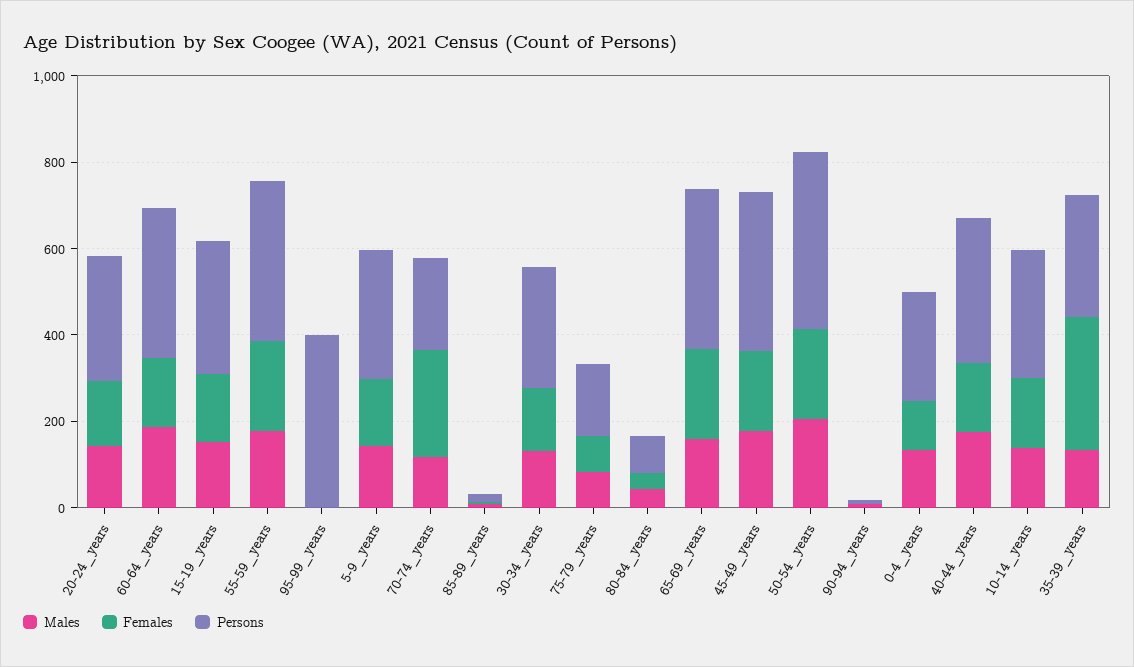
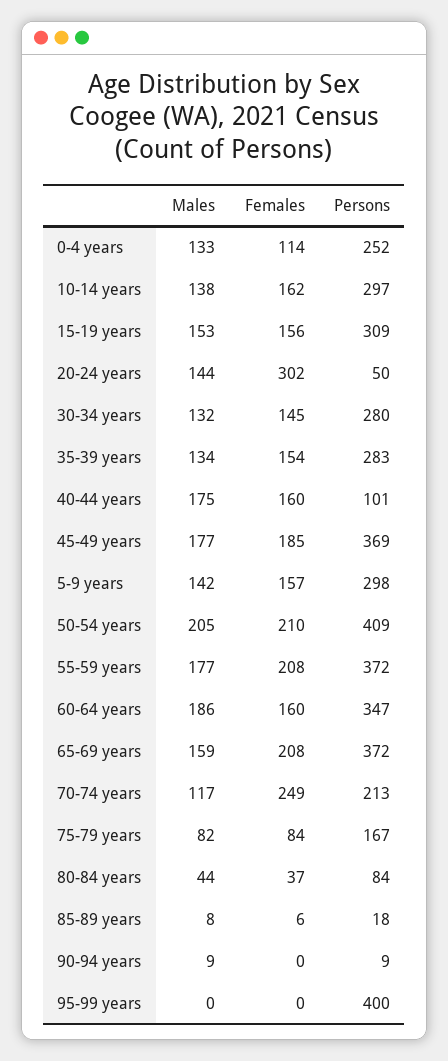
  {
    "Males": {
      "20-24_years": 144,
      "60-64_years": 186,
      "15-19_years": 153,
      "55-59_years": 177,
      "95-99_years": 0,
      "5-9_years": 142,
      "70-74_years": 117,
      "85-89_years": 8,
      "30-34_years": 132,
      "75-79_years": 82,
      "80-84_years": 44,
      "65-69_years": 159,
      "45-49_years": 177,
      "50-54_years": 205,
      "90-94_years": 9,
      "0-4_years": 133,
      "40-44_years": 175,
      "10-14_years": 138,
      "35-39_years": 134
    },
    "Females": {
-     "20-24_years": 150,
+     "20-24_years": 302,
      "60-64_years": 160,
      "15-19_years": 156,
      "55-59_years": 208,
      "95-99_years": 0,
      "5-9_years": 157,
      "70-74_years": 249,
      "85-89_years": 6,
      "30-34_years": 145,
      "75-79_years": 84,
      "80-84_years": 37,
      "65-69_years": 208,
      "45-49_years": 185,
      "50-54_years": 210,
      "90-94_years": 0,
      "0-4_years": 114,
      "40-44_years": 160,
      "10-14_years": 162,
-     "35-39_years": 300
+     "35-39_years": 154
    },
    "Persons": {
-     "20-24_years": 300,
+     "20-24_years": 50,
      "60-64_years": 347,
      "15-19_years": 309,
      "55-59_years": 372,
      "95-99_years": 400,
      "5-9_years": 298,
      "70-74_years": 213,
      "85-89_years": 18,
      "30-34_years": 280,
      "75-79_years": 167,
      "80-84_years": 84,
      "65-69_years": 372,
      "45-49_years": 369,
      "50-54_years": 409,
      "90-94_years": 9,
      "0-4_years": 252,
-     "40-44_years": 350,
+     "40-44_years": 101,
      "10-14_years": 297,
      "35-39_years": 283
    }
  }

